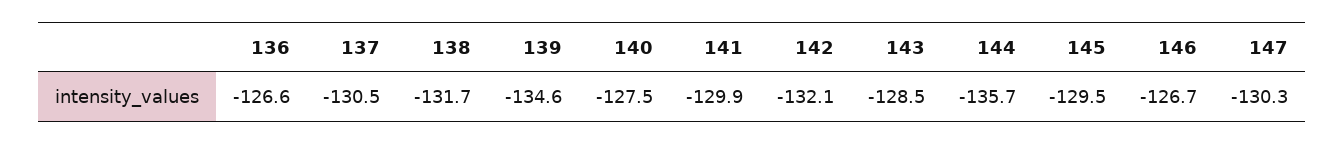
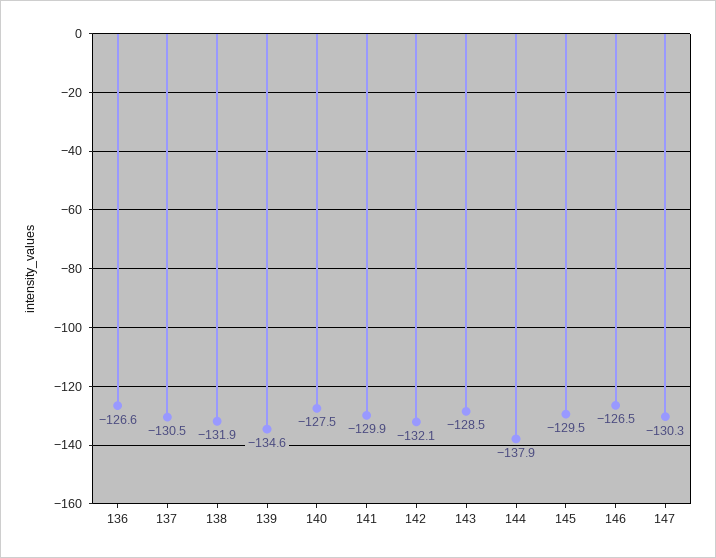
  {
    "136": -126.6,
    "137": -130.5,
-   "138": -131.7,
+   "138": -131.9,
    "139": -134.6,
    "140": -127.5,
    "141": -129.9,
    "142": -132.1,
    "143": -128.5,
-   "144": -135.7,
+   "144": -137.9,
    "145": -129.5,
-   "146": -126.7,
+   "146": -126.5,
    "147": -130.3
  }

